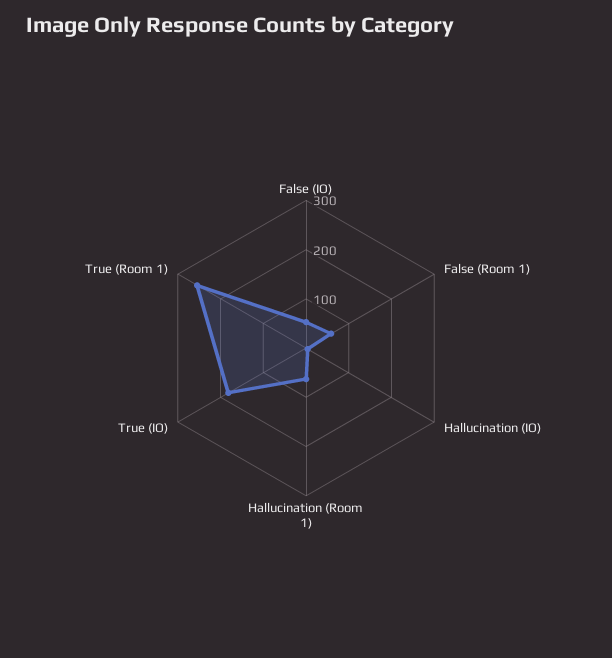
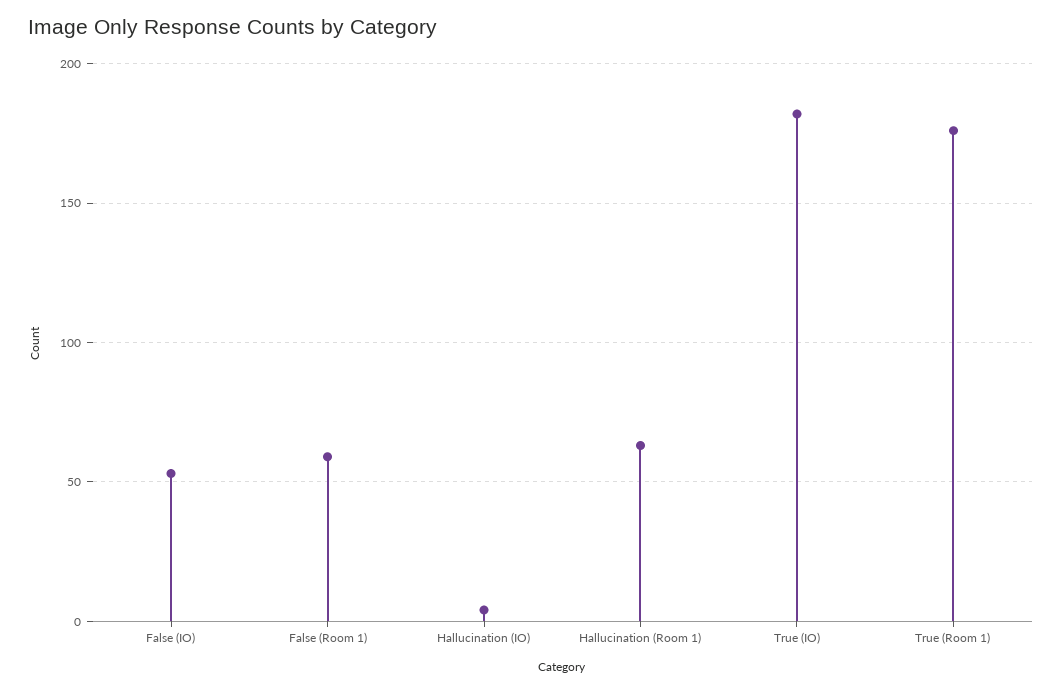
  {
    "False (IO)": 55,
    "False (Room 1)": 60,
    "Hallucination (IO)": 5,
    "Hallucination (Room 1)": 65,
    "True (IO)": 180,
-   "True (Room 1)": 260
+   "True (Room 1)": 175
  }

